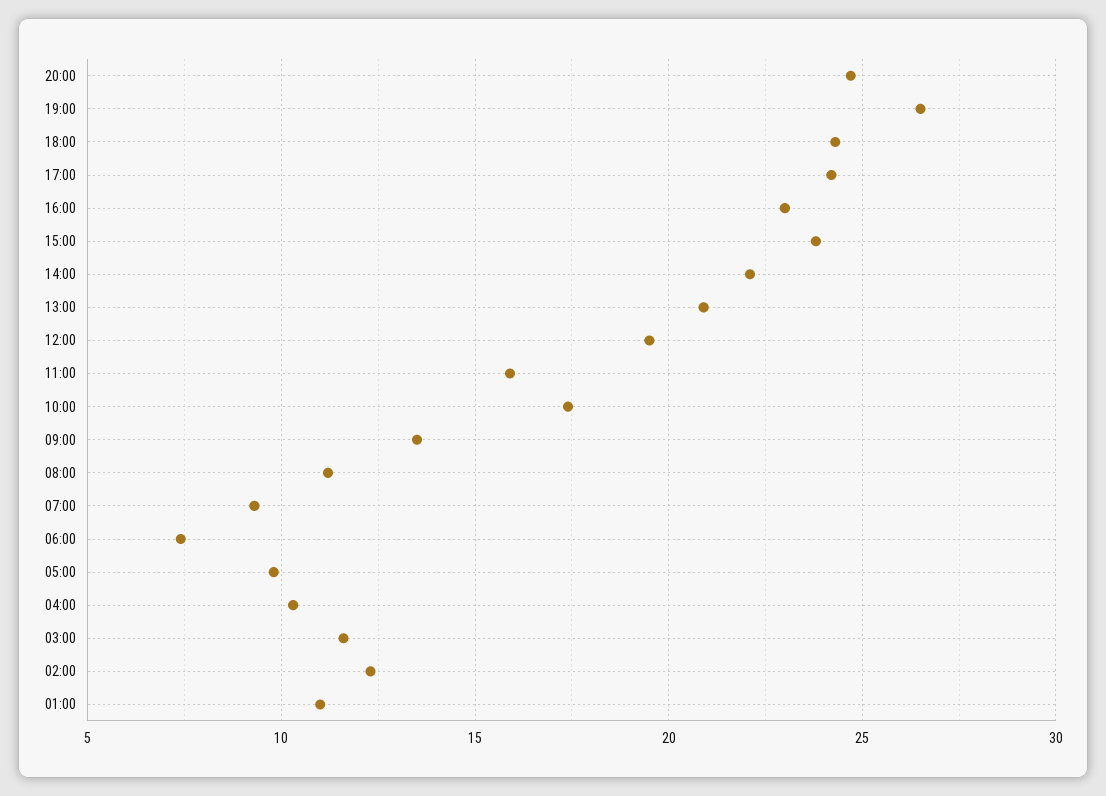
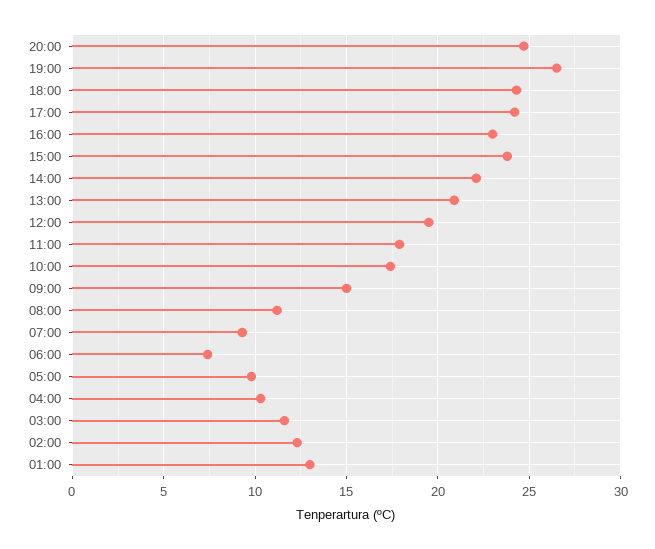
  {
    "20:00": 24.5,
    "19:00": 26.5,
    "18:00": 24.5,
    "17:00": 24,
    "16:00": 23,
    "15:00": 24,
    "14:00": 22,
    "13:00": 21,
    "12:00": 19.5,
-   "11:00": 16,
+   "11:00": 18,
    "10:00": 17.5,
-   "09:00": 13.5,
+   "09:00": 15,
    "08:00": 11,
    "07:00": 9.5,
    "06:00": 7.5,
    "05:00": 10,
    "04:00": 10.5,
    "03:00": 11.5,
    "02:00": 12.5,
-   "01:00": 11
+   "01:00": 13
  }

